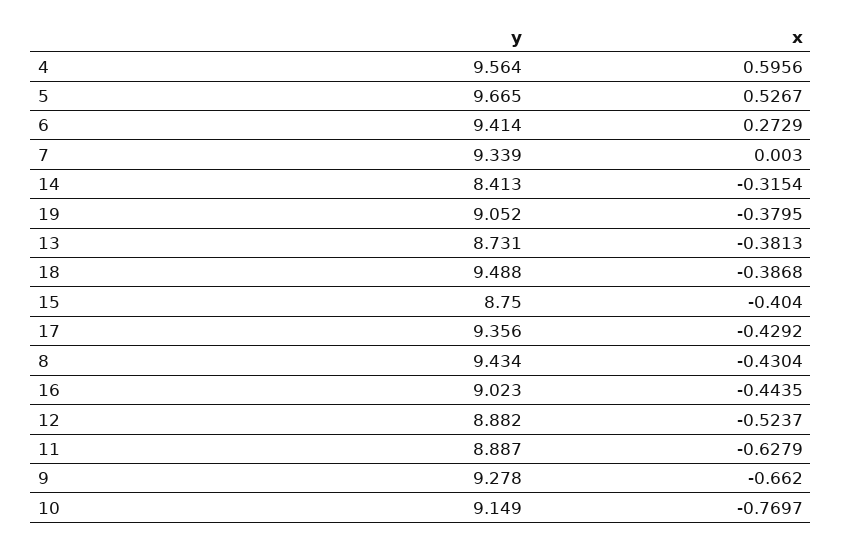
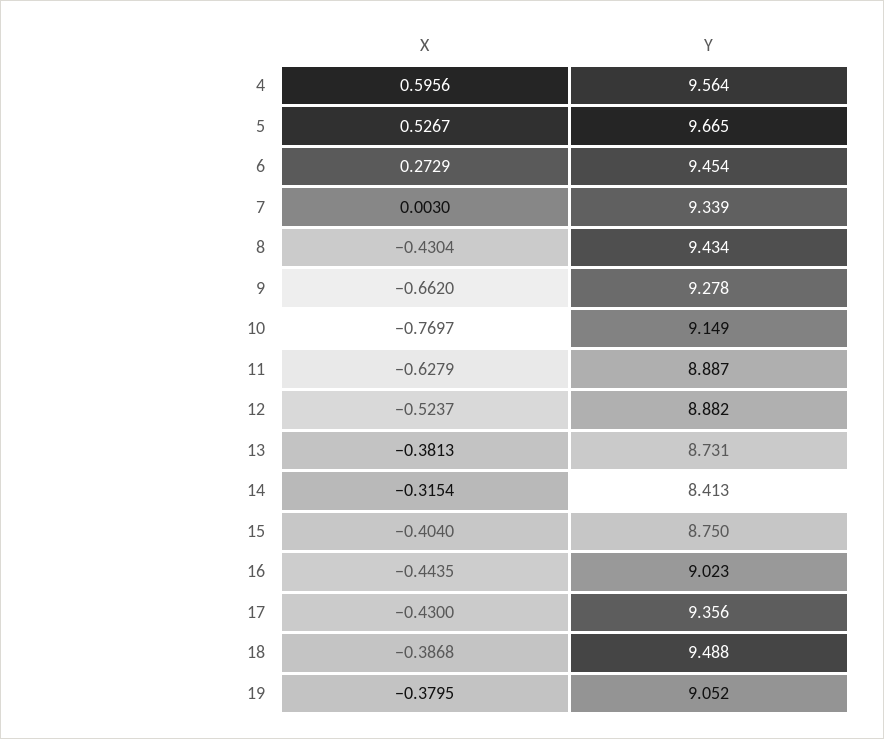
  {
    "y": {
      "4": 9.564,
      "5": 9.665,
-     "6": 9.414,
+     "6": 9.454,
      "7": 9.339,
      "14": 8.413,
      "19": 9.052,
      "13": 8.731,
      "18": 9.488,
      "15": 8.75,
      "17": 9.356,
      "8": 9.434,
      "16": 9.023,
      "12": 8.882,
      "11": 8.887,
      "9": 9.278,
      "10": 9.149
    },
    "x": {
      "4": 0.5956,
      "5": 0.5267,
      "6": 0.2729,
      "7": 0.003,
      "14": -0.3154,
      "19": -0.3795,
      "13": -0.3813,
      "18": -0.3868,
      "15": -0.404,
-     "17": -0.4292,
+     "17": -0.43,
      "8": -0.4304,
      "16": -0.4435,
      "12": -0.5237,
      "11": -0.6279,
      "9": -0.662,
      "10": -0.7697
    }
  }

